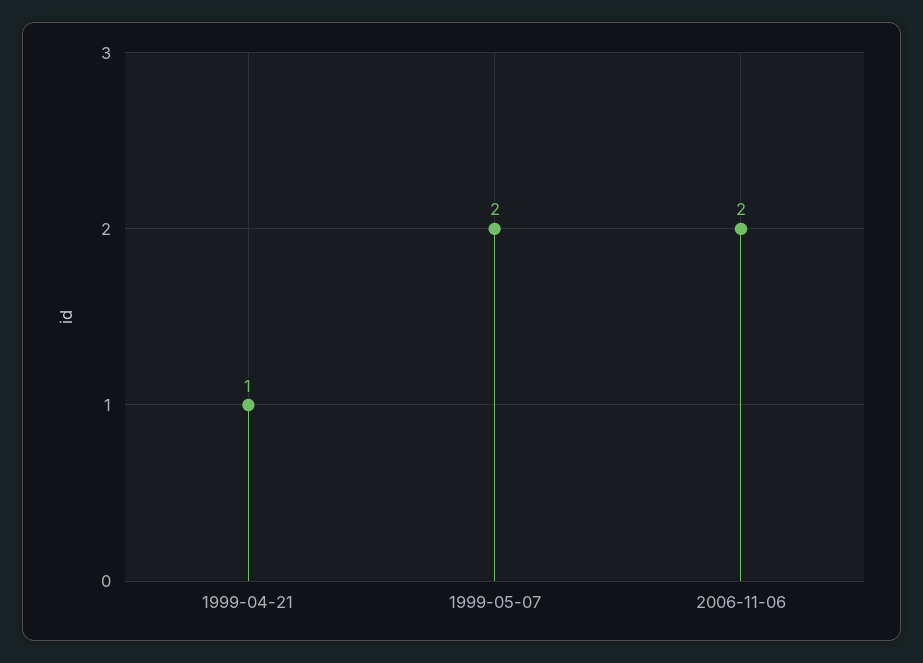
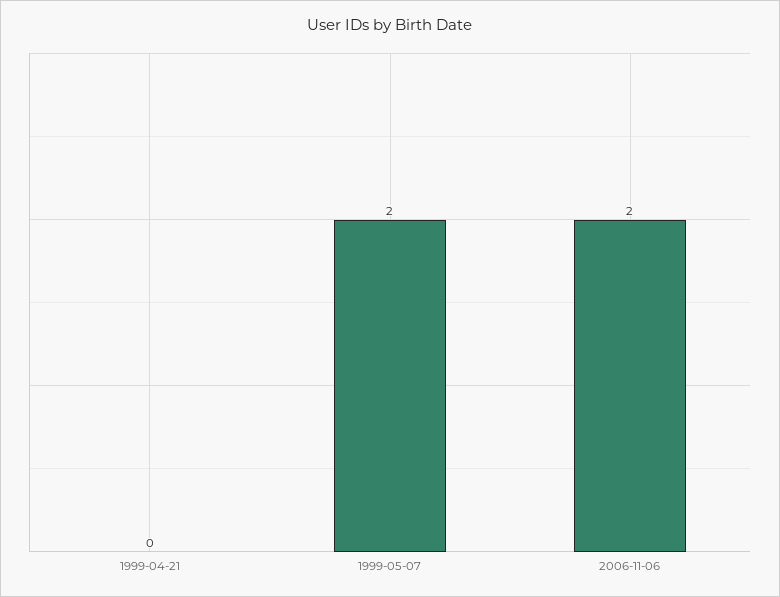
  {
-   "1999-04-21": 1,
+   "1999-04-21": 0,
    "1999-05-07": 2,
    "2006-11-06": 2
  }

